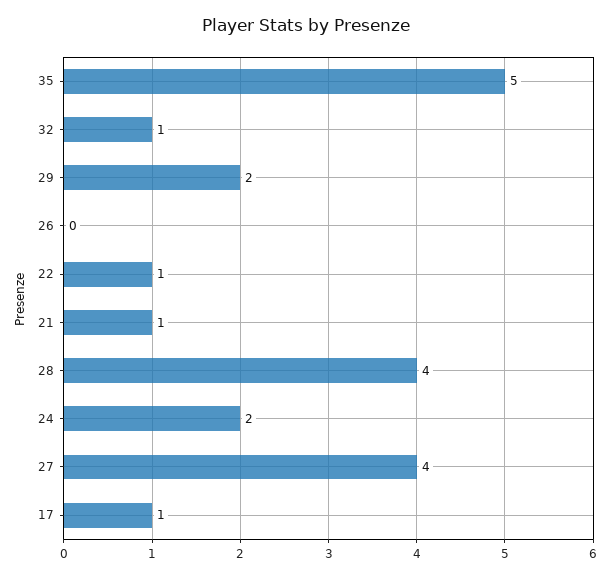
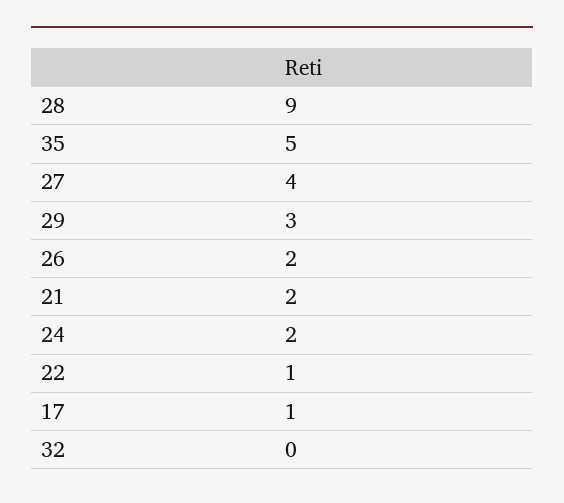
  {
    "35": 5,
-   "32": 1,
+   "32": 0,
-   "29": 2,
+   "29": 3,
-   "26": 0,
+   "26": 2,
    "22": 1,
-   "21": 1,
+   "21": 2,
-   "28": 4,
+   "28": 9,
    "24": 2,
    "27": 4,
    "17": 1
  }

